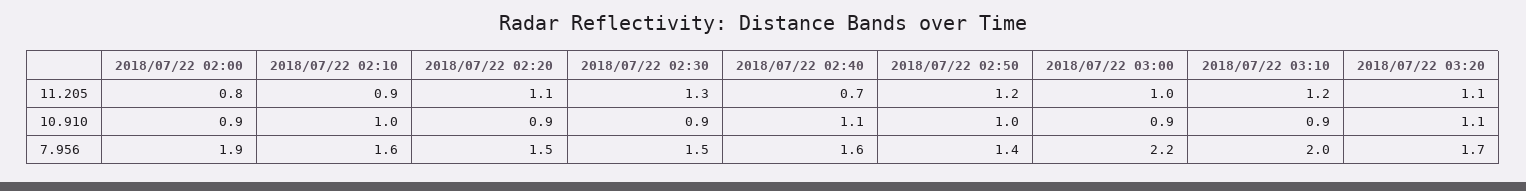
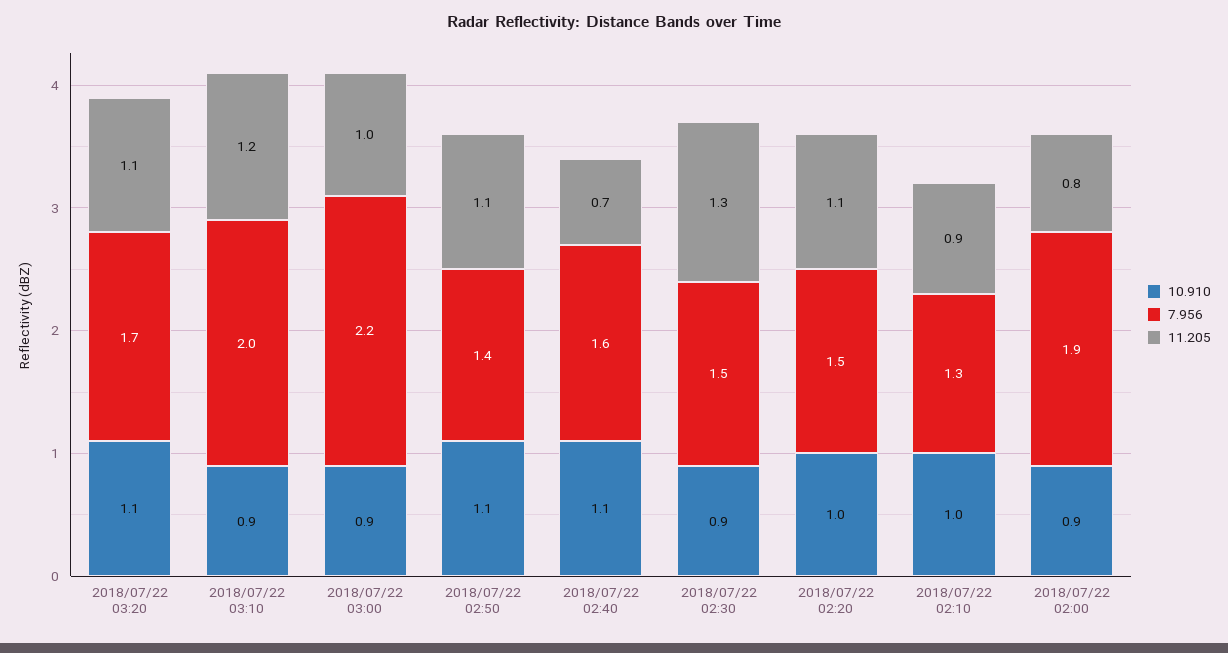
  {
    "11.205": {
      "2018/07/22 02:00": 0.8,
      "2018/07/22 02:10": 0.9,
      "2018/07/22 02:20": 1.1,
      "2018/07/22 02:30": 1.3,
      "2018/07/22 02:40": 0.7,
-     "2018/07/22 02:50": 1.2,
+     "2018/07/22 02:50": 1.1,
      "2018/07/22 03:00": 1,
      "2018/07/22 03:10": 1.2,
      "2018/07/22 03:20": 1.1
    },
    "10.910": {
      "2018/07/22 02:00": 0.9,
      "2018/07/22 02:10": 1,
-     "2018/07/22 02:20": 0.9,
+     "2018/07/22 02:20": 1,
      "2018/07/22 02:30": 0.9,
      "2018/07/22 02:40": 1.1,
-     "2018/07/22 02:50": 1,
+     "2018/07/22 02:50": 1.1,
      "2018/07/22 03:00": 0.9,
      "2018/07/22 03:10": 0.9,
      "2018/07/22 03:20": 1.1
    },
    "7.956": {
      "2018/07/22 02:00": 1.9,
-     "2018/07/22 02:10": 1.6,
+     "2018/07/22 02:10": 1.3,
      "2018/07/22 02:20": 1.5,
      "2018/07/22 02:30": 1.5,
      "2018/07/22 02:40": 1.6,
      "2018/07/22 02:50": 1.4,
      "2018/07/22 03:00": 2.2,
      "2018/07/22 03:10": 2,
      "2018/07/22 03:20": 1.7
    }
  }

